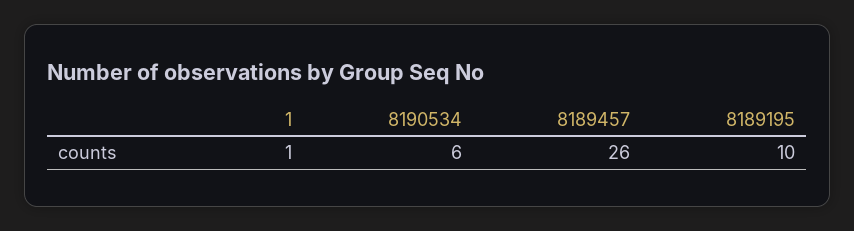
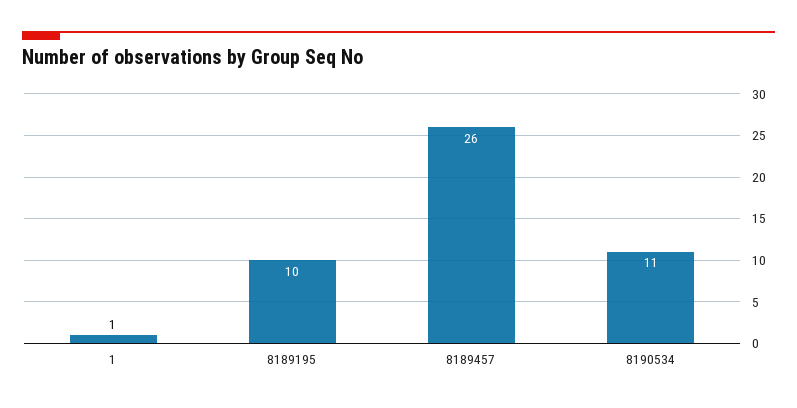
  {
    "1": 1,
-   "8190534": 6,
+   "8190534": 11,
    "8189457": 26,
    "8189195": 10
  }

